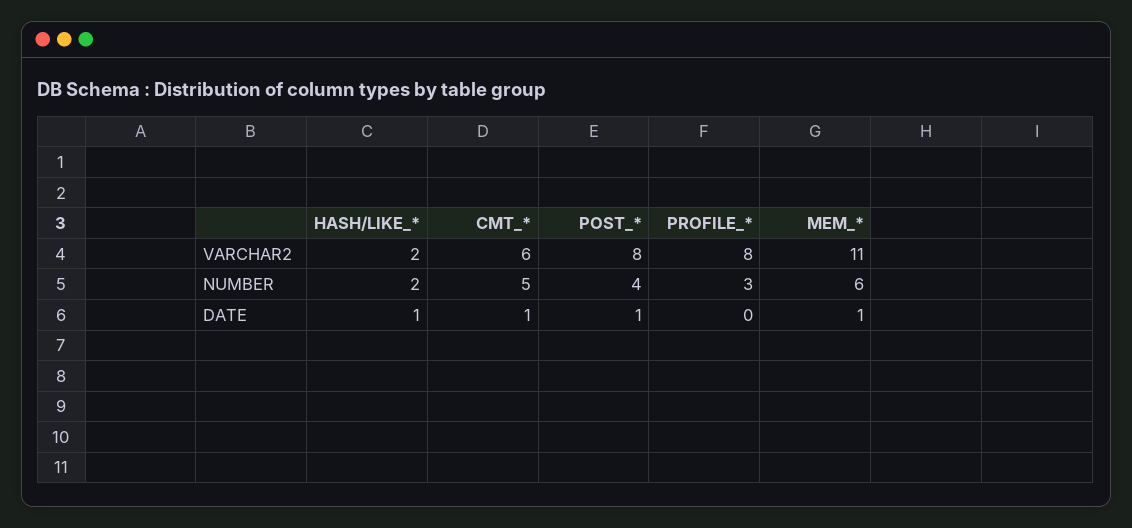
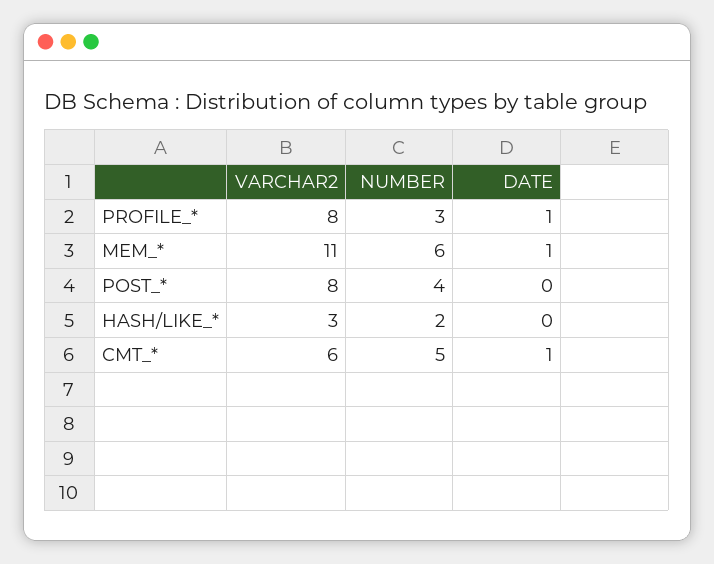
  {
    "HASH/LIKE_*": {
-     "VARCHAR2": 2,
+     "VARCHAR2": 3,
      "NUMBER": 2,
-     "DATE": 1
+     "DATE": 0
    },
    "CMT_*": {
      "VARCHAR2": 6,
      "NUMBER": 5,
      "DATE": 1
    },
    "POST_*": {
      "VARCHAR2": 8,
      "NUMBER": 4,
-     "DATE": 1
+     "DATE": 0
    },
    "PROFILE_*": {
      "VARCHAR2": 8,
      "NUMBER": 3,
-     "DATE": 0
+     "DATE": 1
    },
    "MEM_*": {
      "VARCHAR2": 11,
      "NUMBER": 6,
      "DATE": 1
    }
  }

